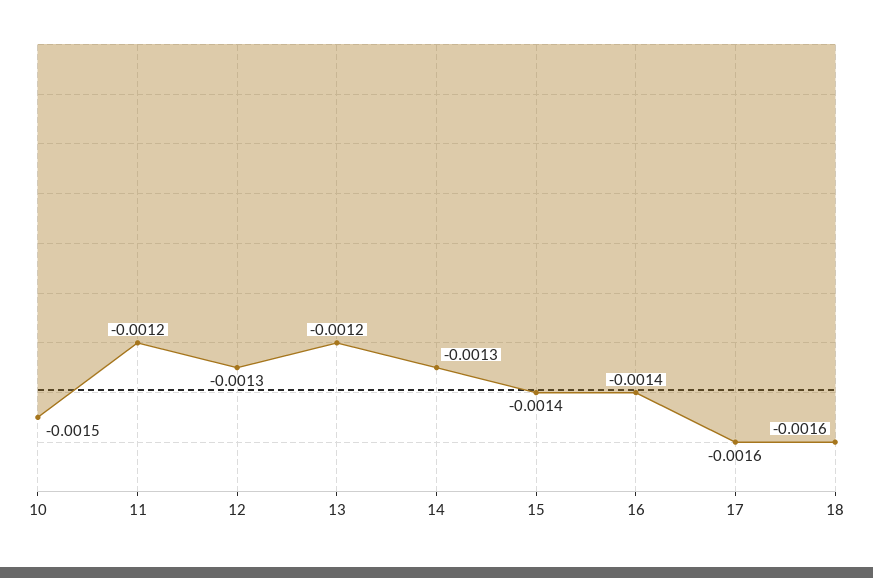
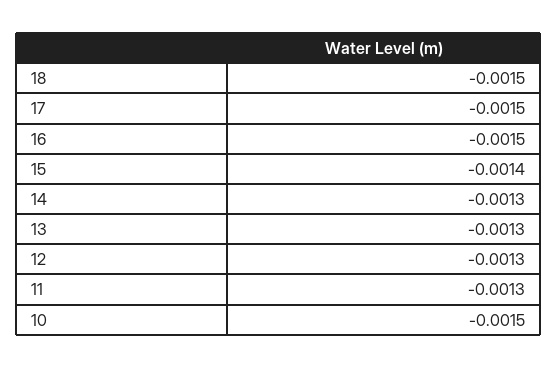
  {
    "10": -0.0015,
-   "11": -0.0012,
+   "11": -0.0013,
    "12": -0.0013,
-   "13": -0.0012,
+   "13": -0.0013,
    "14": -0.0013,
    "15": -0.0014,
-   "16": -0.0014,
+   "16": -0.0015,
-   "17": -0.0016,
+   "17": -0.0015,
-   "18": -0.0016
+   "18": -0.0015
  }

